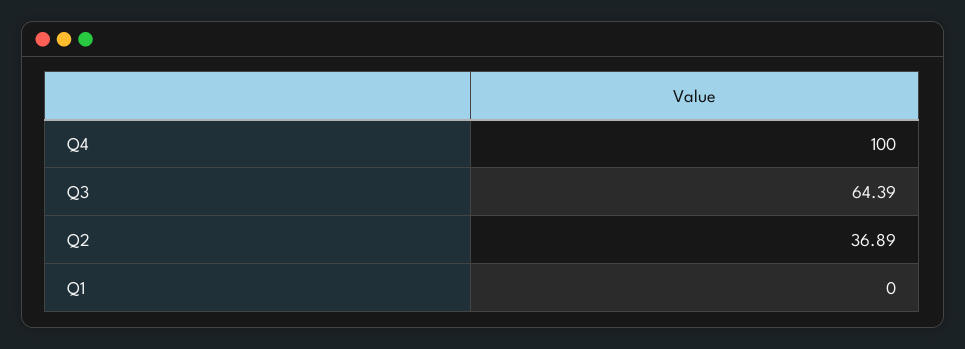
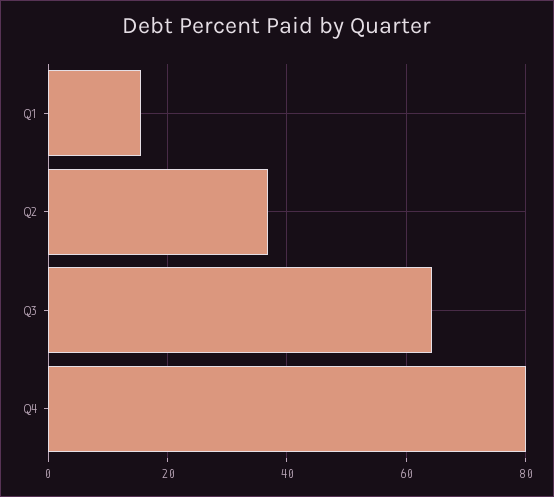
  {
-   "Q4": 100,
+   "Q4": 80,
    "Q3": 64.39,
    "Q2": 36.89,
-   "Q1": 0
+   "Q1": 16
  }

